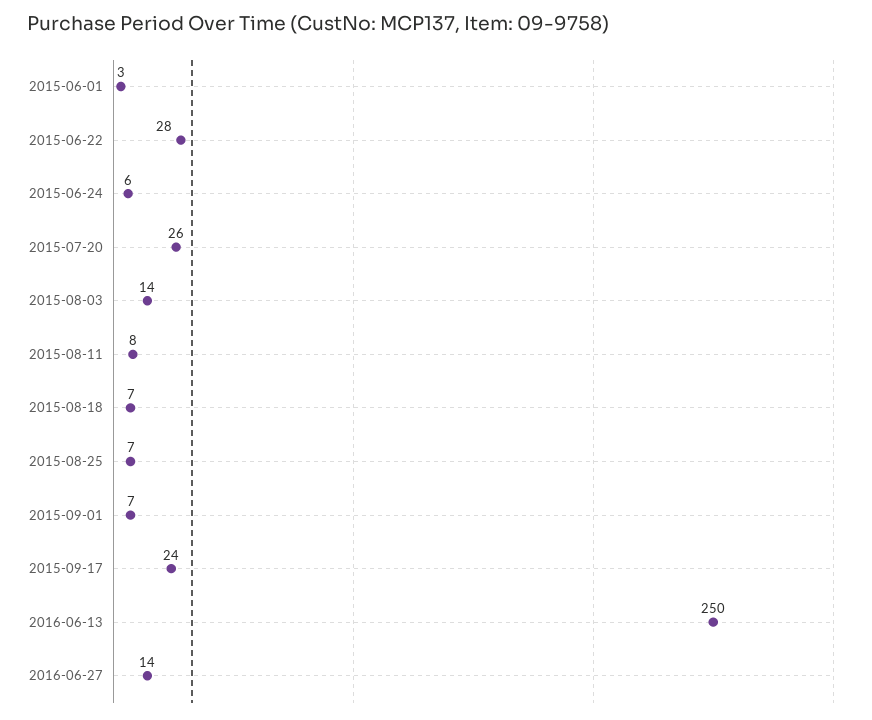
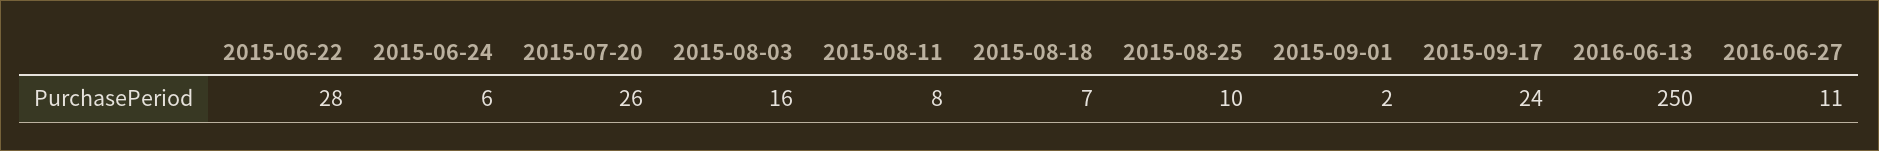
  {
-   "2015-06-01": 3,
    "2015-06-22": 28,
    "2015-06-24": 6,
    "2015-07-20": 26,
-   "2015-08-03": 14,
+   "2015-08-03": 16,
    "2015-08-11": 8,
    "2015-08-18": 7,
-   "2015-08-25": 7,
+   "2015-08-25": 10,
-   "2015-09-01": 7,
+   "2015-09-01": 2,
    "2015-09-17": 24,
    "2016-06-13": 250,
-   "2016-06-27": 14
+   "2016-06-27": 11
  }

